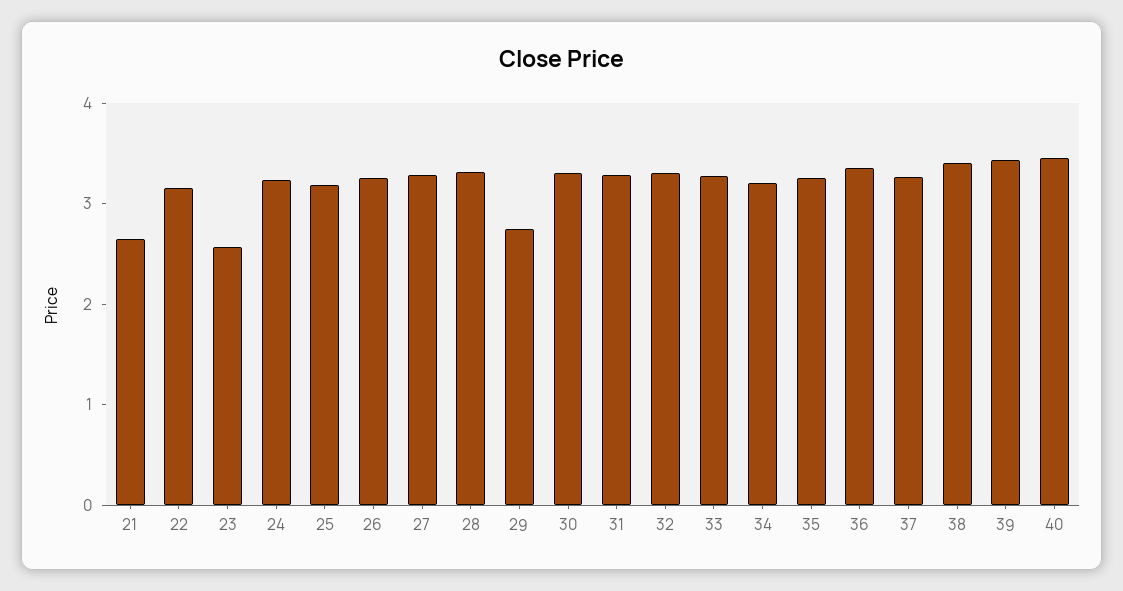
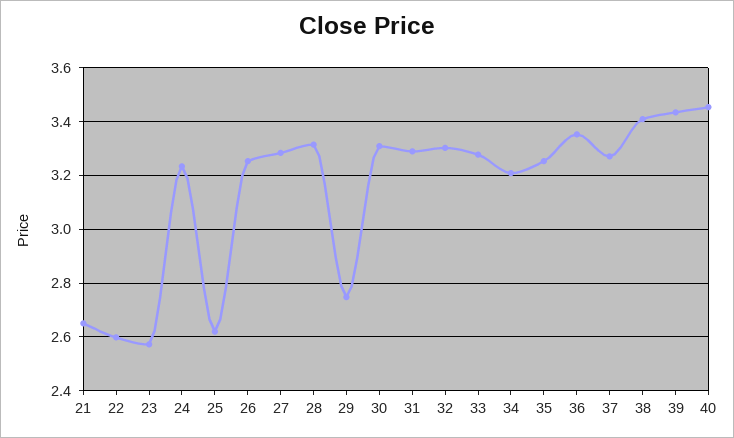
  {
    "21": 2.65,
-   "22": 3.2,
+   "22": 2.6,
    "23": 2.575,
    "24": 3.225,
-   "25": 3.2,
+   "25": 2.625,
    "26": 3.25,
    "27": 3.275,
    "28": 3.325,
    "29": 2.75,
    "30": 3.3,
    "31": 3.3,
    "32": 3.3,
    "33": 3.275,
    "34": 3.2,
    "35": 3.25,
    "36": 3.35,
    "37": 3.275,
    "38": 3.4,
    "39": 3.425,
    "40": 3.45
  }

